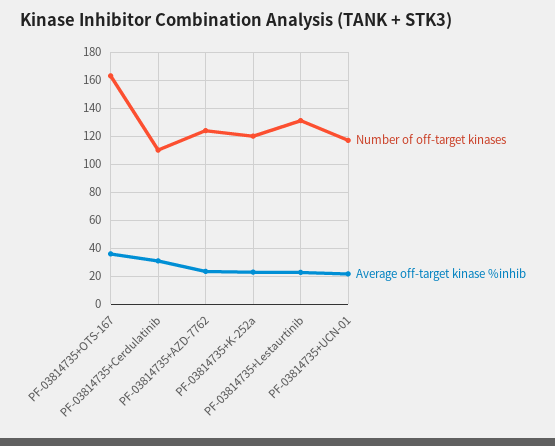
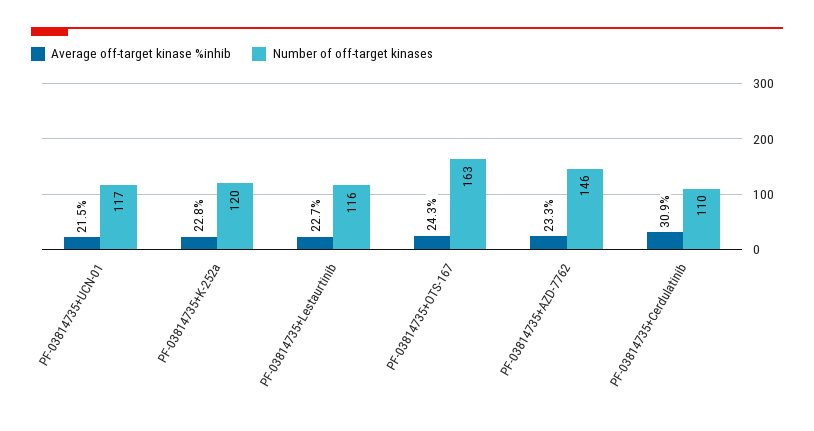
  {
    "Number of off-target kinases": {
      "PF-03814735+OTS-167": 163,
      "PF-03814735+Cerdulatinib": 110,
-     "PF-03814735+AZD-7762": 125,
+     "PF-03814735+AZD-7762": 146,
      "PF-03814735+K-252a": 120,
-     "PF-03814735+Lestaurtinib": 130,
+     "PF-03814735+Lestaurtinib": 116,
      "PF-03814735+UCN-01": 117
    },
    "Average off-target kinase %inhib": {
-     "PF-03814735+OTS-167": 35,
+     "PF-03814735+OTS-167": 24.3,
      "PF-03814735+Cerdulatinib": 30.9,
      "PF-03814735+AZD-7762": 23.3,
      "PF-03814735+K-252a": 22.8,
      "PF-03814735+Lestaurtinib": 22.7,
      "PF-03814735+UCN-01": 21.5
    }
  }

